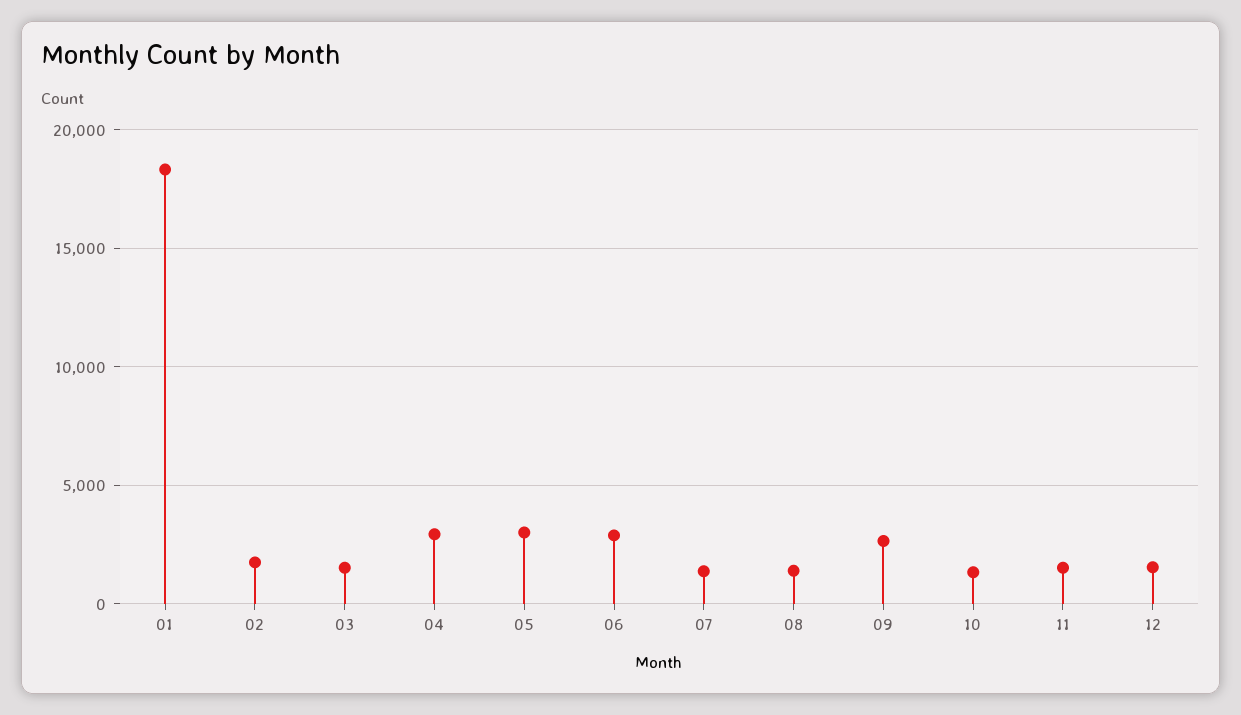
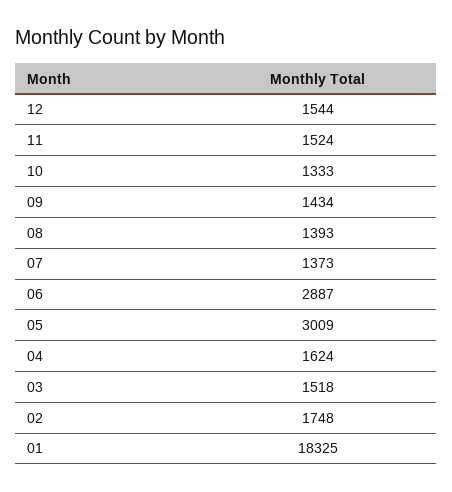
  {
    "01": 18325,
    "02": 1748,
    "03": 1518,
-   "04": 3000,
+   "04": 1624,
    "05": 3009,
    "06": 2887,
    "07": 1373,
    "08": 1393,
-   "09": 2500,
+   "09": 1434,
    "10": 1333,
    "11": 1524,
    "12": 1544
  }

